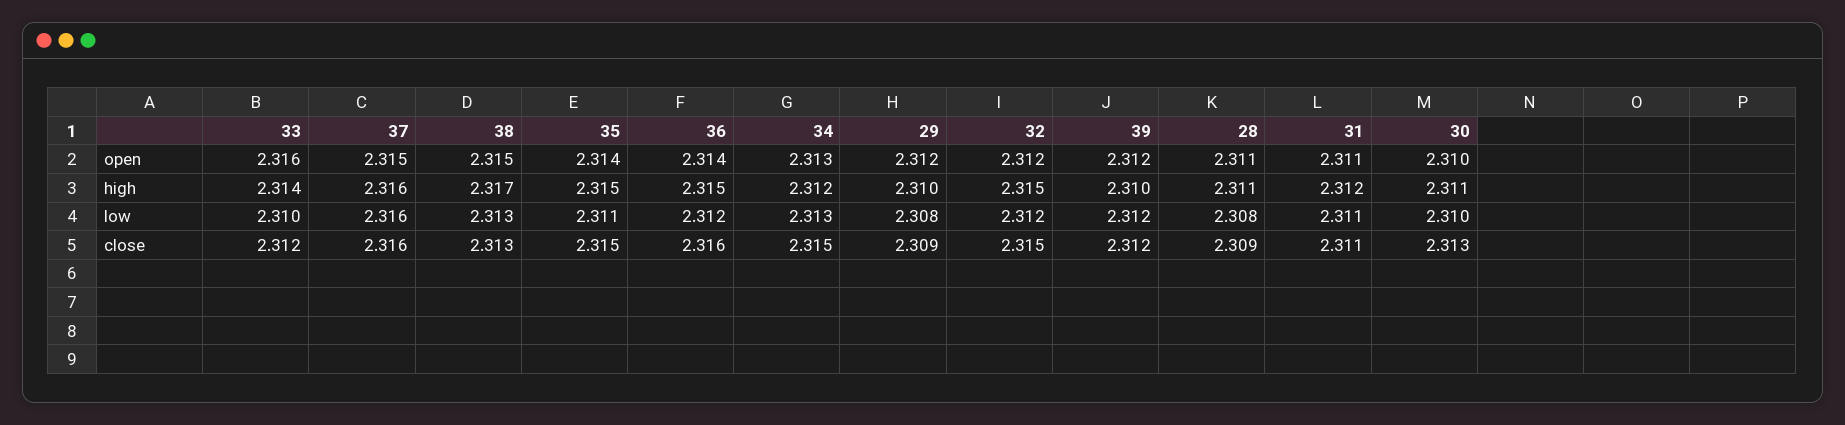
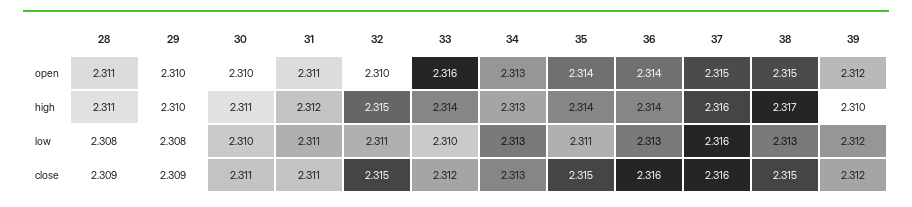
  {
    "33": {
      "open": 2.316,
      "high": 2.314,
      "low": 2.31,
      "close": 2.312
    },
    "37": {
      "open": 2.315,
      "high": 2.316,
      "low": 2.316,
      "close": 2.316
    },
    "38": {
      "open": 2.315,
      "high": 2.317,
      "low": 2.313,
-     "close": 2.313
+     "close": 2.315
    },
    "35": {
      "open": 2.314,
-     "high": 2.315,
+     "high": 2.314,
      "low": 2.311,
      "close": 2.315
    },
    "36": {
      "open": 2.314,
-     "high": 2.315,
+     "high": 2.314,
-     "low": 2.312,
+     "low": 2.313,
      "close": 2.316
    },
    "34": {
      "open": 2.313,
-     "high": 2.312,
+     "high": 2.313,
      "low": 2.313,
-     "close": 2.315
+     "close": 2.313
    },
    "29": {
-     "open": 2.312,
+     "open": 2.31,
      "high": 2.31,
      "low": 2.308,
      "close": 2.309
    },
    "32": {
-     "open": 2.312,
+     "open": 2.31,
      "high": 2.315,
-     "low": 2.312,
+     "low": 2.311,
      "close": 2.315
    },
    "39": {
      "open": 2.312,
      "high": 2.31,
      "low": 2.312,
      "close": 2.312
    },
    "28": {
      "open": 2.311,
      "high": 2.311,
      "low": 2.308,
      "close": 2.309
    },
    "31": {
      "open": 2.311,
      "high": 2.312,
      "low": 2.311,
      "close": 2.311
    },
    "30": {
      "open": 2.31,
      "high": 2.311,
      "low": 2.31,
-     "close": 2.313
+     "close": 2.311
    }
  }

